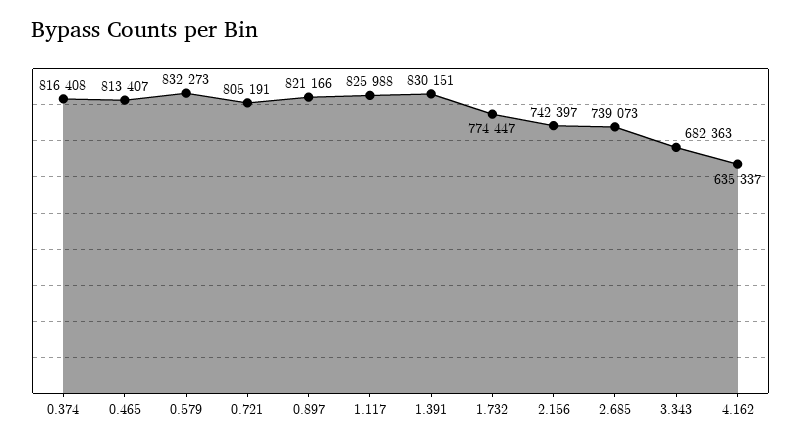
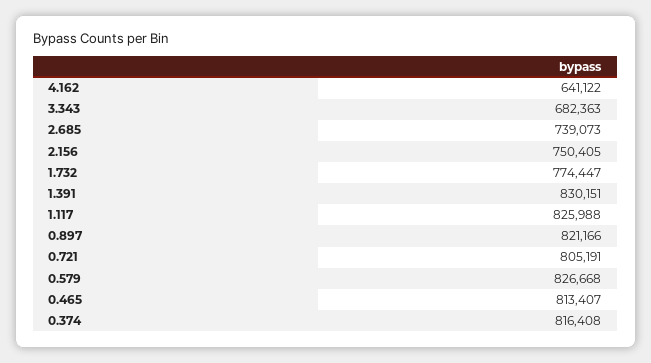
  {
    "0.374": 816408,
    "0.465": 813407,
-   "0.579": 832273,
+   "0.579": 826668,
    "0.721": 805191,
    "0.897": 821166,
    "1.117": 825988,
    "1.391": 830151,
    "1.732": 774447,
-   "2.156": 742397,
+   "2.156": 750405,
    "2.685": 739073,
    "3.343": 682363,
-   "4.162": 635337
+   "4.162": 641122
  }

